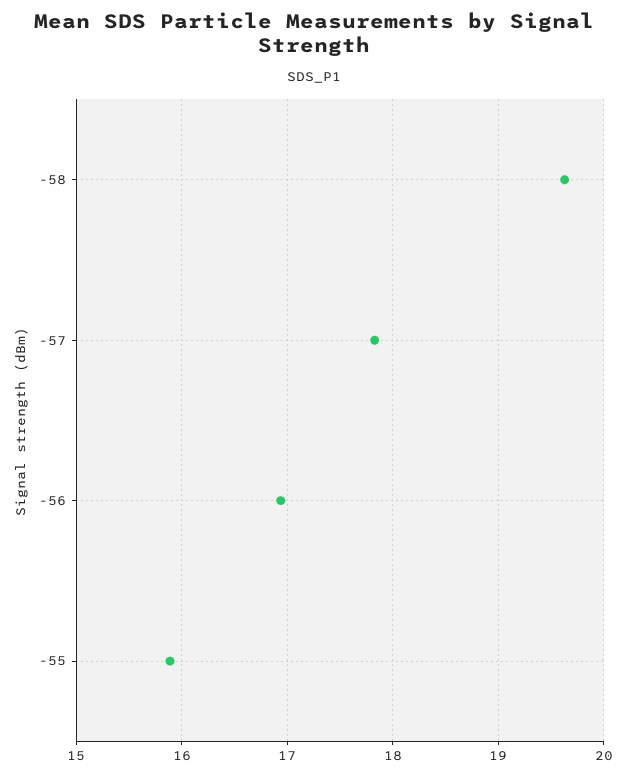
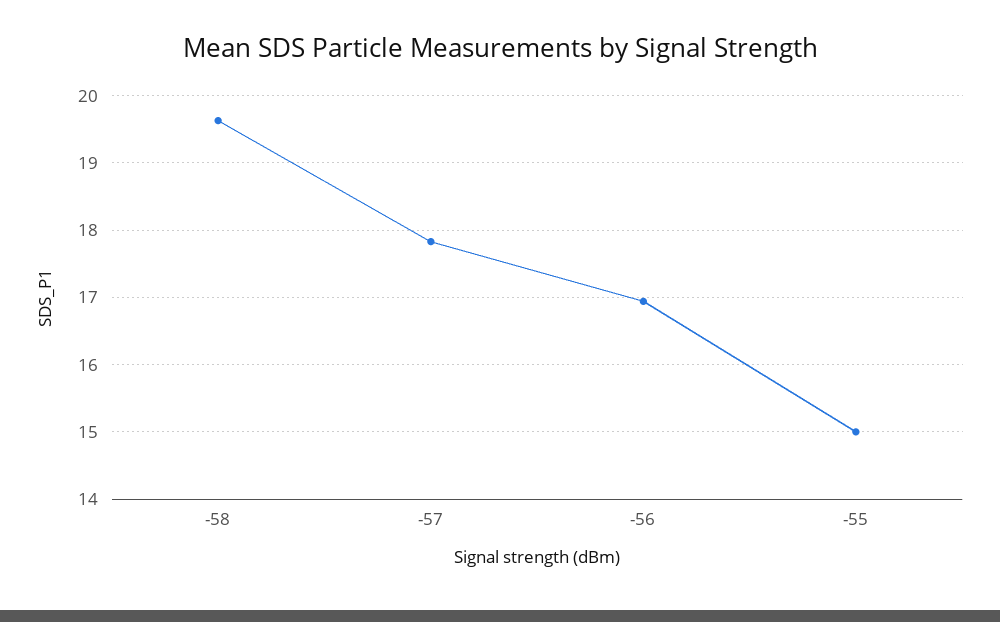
  {
    "-58": 19.6,
    "-57": 17.8,
    "-56": 16.9,
-   "-55": 15.9
+   "-55": 15
  }

